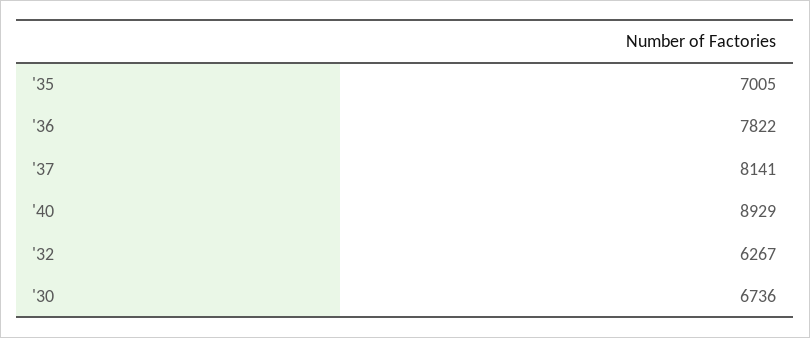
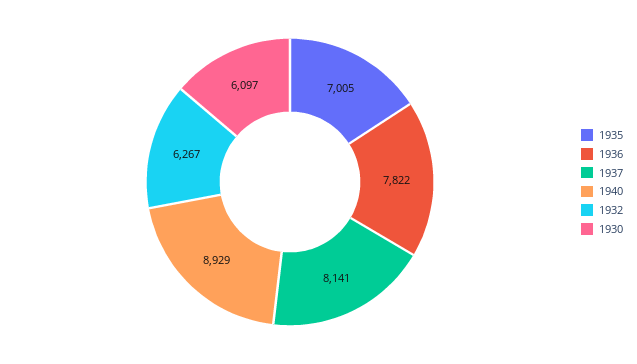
  {
    "'35": 7005,
    "'36": 7822,
    "'37": 8141,
    "'40": 8929,
    "'32": 6267,
-   "'30": 6736
+   "'30": 6097
  }

